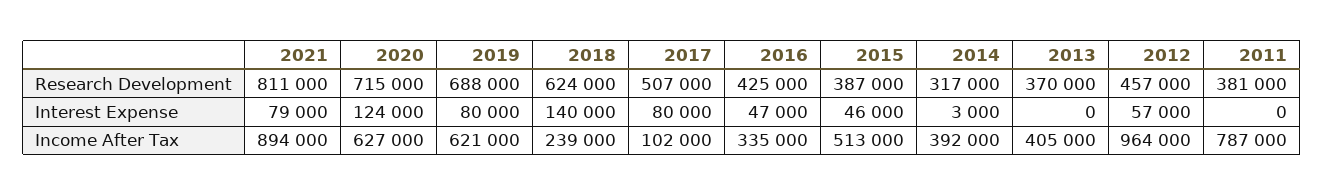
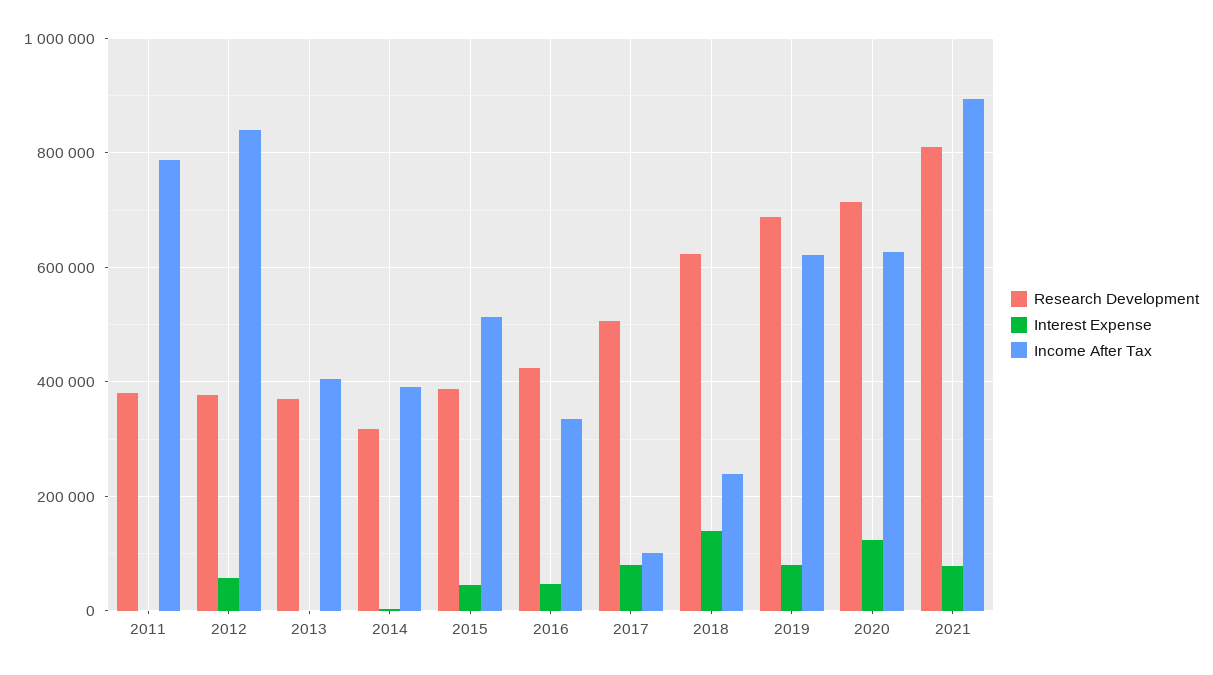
  {
    "Research Development": {
      "2021": 811000,
      "2020": 715000,
      "2019": 688000,
      "2018": 624000,
      "2017": 507000,
      "2016": 425000,
      "2015": 387000,
      "2014": 317000,
      "2013": 370000,
-     "2012": 457000,
+     "2012": 380000,
      "2011": 381000
    },
    "Interest Expense": {
      "2021": 79000,
      "2020": 124000,
      "2019": 80000,
      "2018": 140000,
      "2017": 80000,
      "2016": 47000,
      "2015": 46000,
      "2014": 3000,
      "2013": 0,
      "2012": 57000,
      "2011": 0
    },
    "Income After Tax": {
      "2021": 894000,
      "2020": 627000,
      "2019": 621000,
      "2018": 239000,
      "2017": 102000,
      "2016": 335000,
      "2015": 513000,
      "2014": 392000,
      "2013": 405000,
-     "2012": 964000,
+     "2012": 840000,
      "2011": 787000
    }
  }

